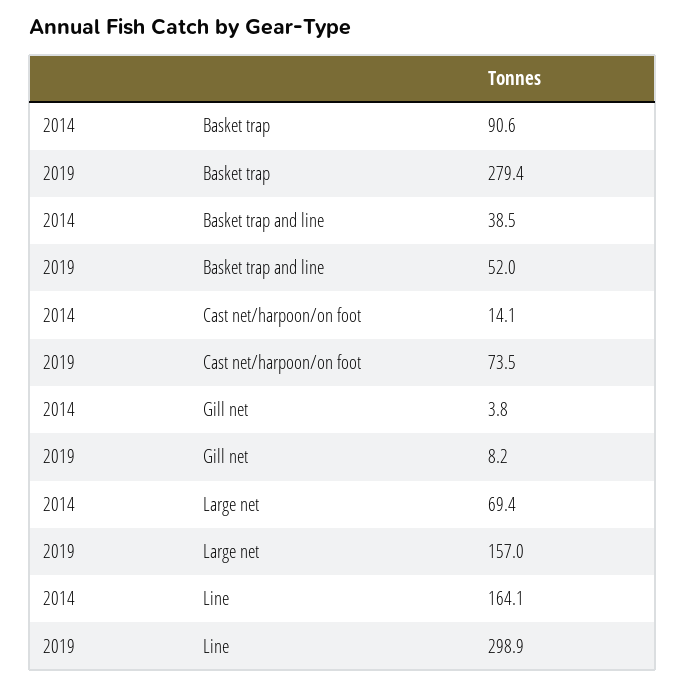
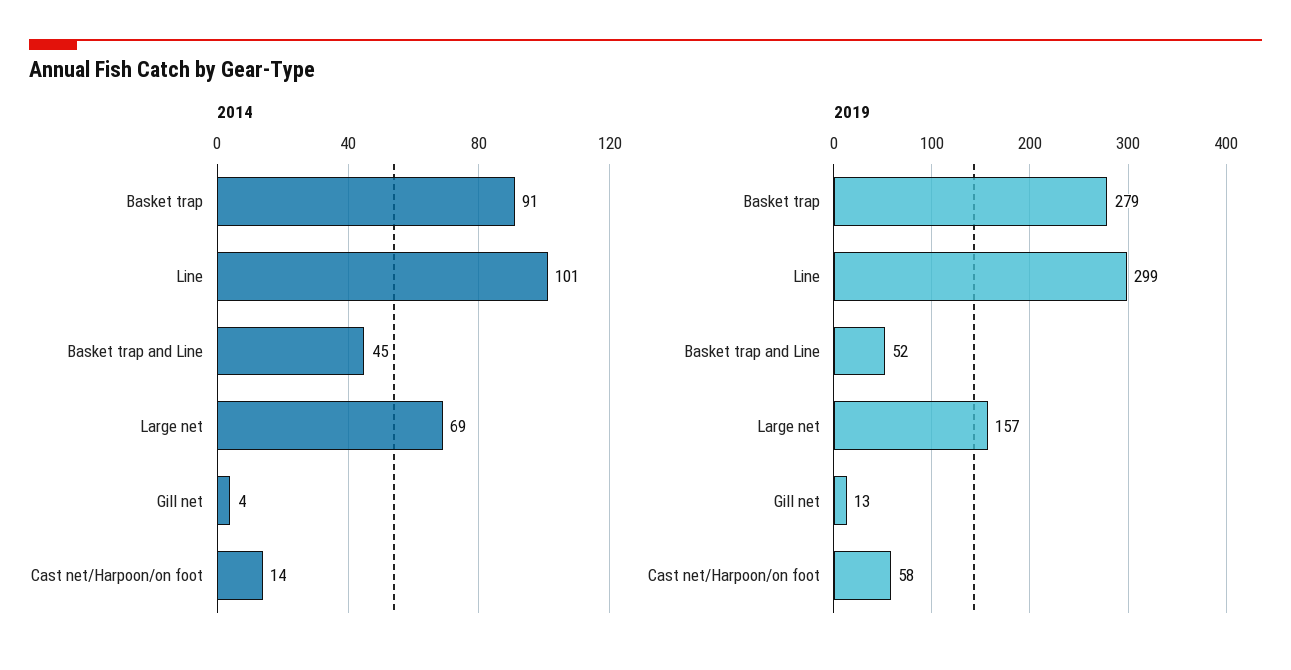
  {
    "2014": {
      "Basket trap": 90.6,
-     "Basket trap and line": 38.5,
+     "Basket trap and line": 45,
      "Cast net/harpoon/on foot": 14.1,
      "Gill net": 3.8,
      "Large net": 69.4,
-     "Line": 164.1
+     "Line": 101
    },
    "2019": {
      "Basket trap": 279.4,
      "Basket trap and line": 52,
-     "Cast net/harpoon/on foot": 73.5,
+     "Cast net/harpoon/on foot": 58,
-     "Gill net": 8.2,
+     "Gill net": 13,
      "Large net": 157,
      "Line": 298.9
    }
  }

